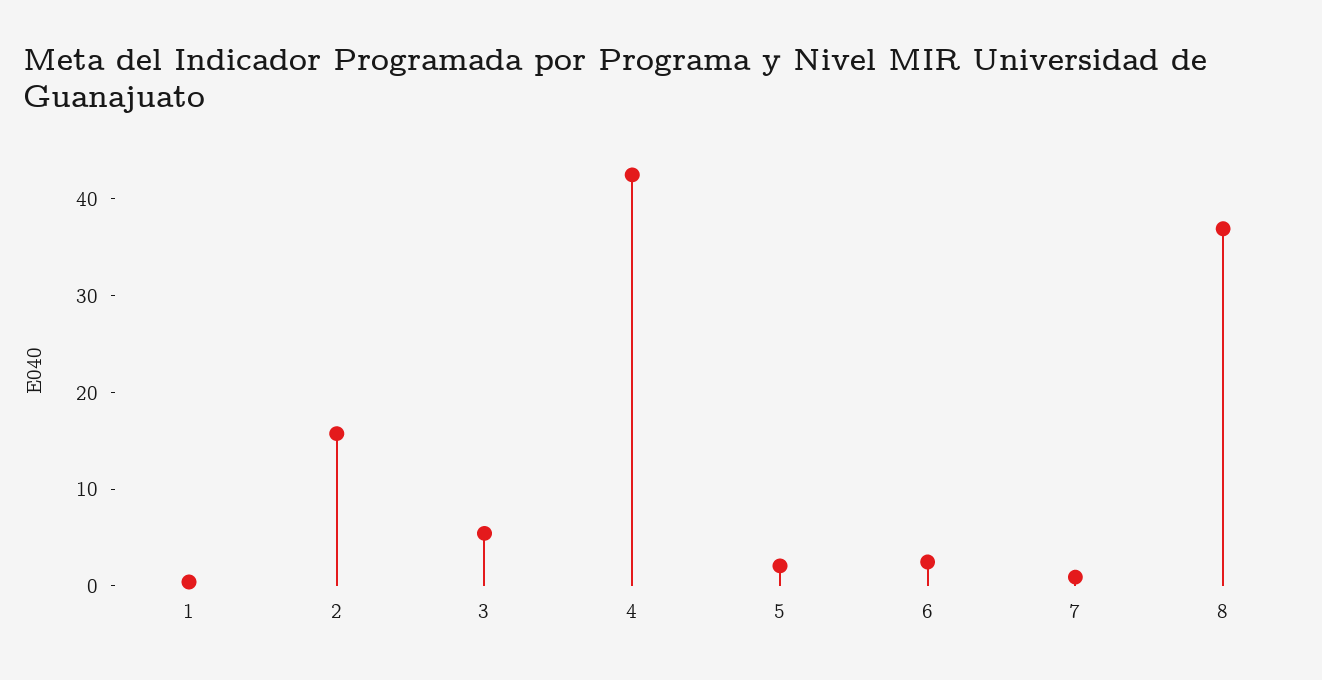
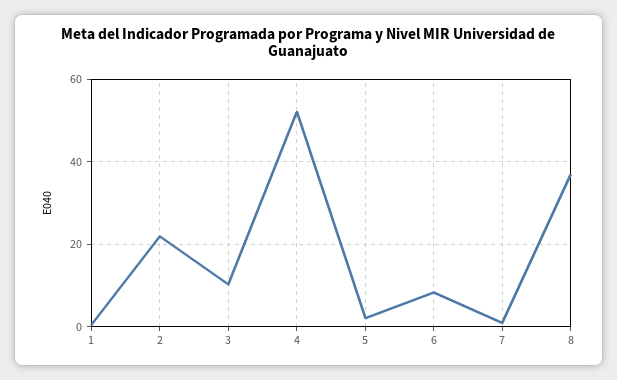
  {
    "1": 0,
-   "2": 16,
+   "2": 22,
-   "3": 6,
+   "3": 10,
-   "4": 42,
+   "4": 52,
    "5": 2,
-   "6": 2,
+   "6": 8,
    "7": 0,
    "8": 36
  }

